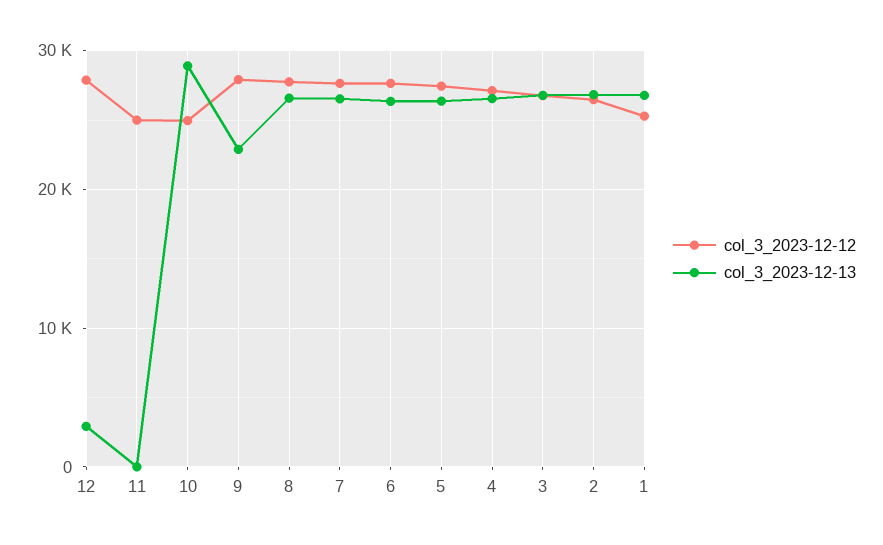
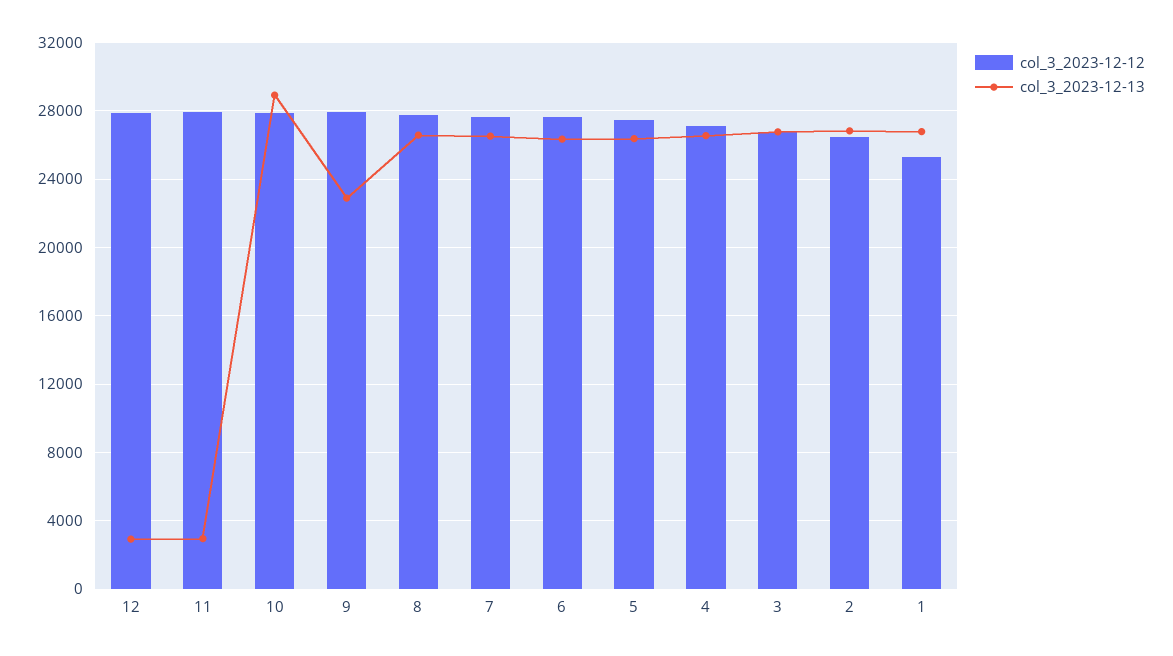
  {
    "col_3_2023-12-12": {
      "12": 28000,
-     "11": 25000,
+     "11": 28000,
-     "10": 25000,
+     "10": 28000,
      "9": 28000,
      "8": 28000,
      "7": 27500,
      "6": 27500,
      "5": 27500,
      "4": 27000,
      "3": 27000,
      "2": 26500,
      "1": 25500
    },
    "col_3_2023-12-13": {
      "12": 3000,
-     "11": 0,
+     "11": 3000,
      "10": 29000,
      "9": 23000,
      "8": 26500,
      "7": 26500,
      "6": 26500,
      "5": 26500,
      "4": 26500,
      "3": 27000,
      "2": 27000,
      "1": 27000
    }
  }

